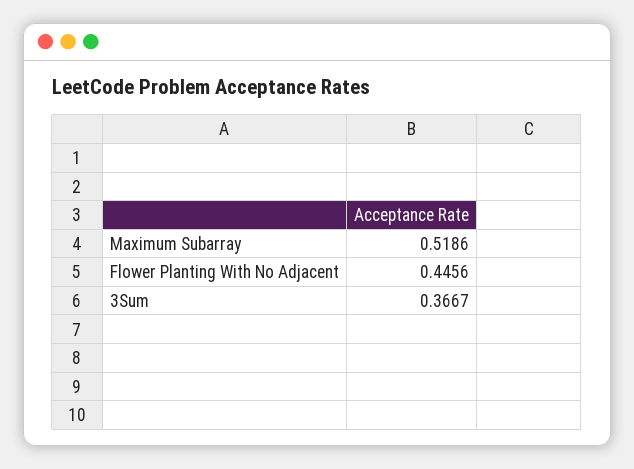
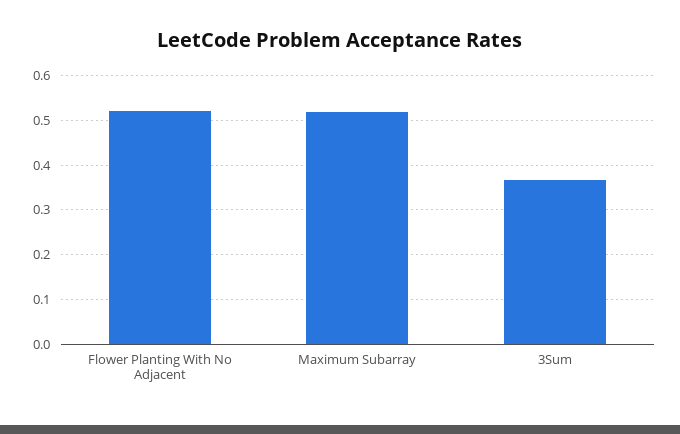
  {
    "Maximum Subarray": 0.5186,
-   "Flower Planting With No Adjacent": 0.4456,
+   "Flower Planting With No Adjacent": 0.52,
    "3Sum": 0.3667
  }

